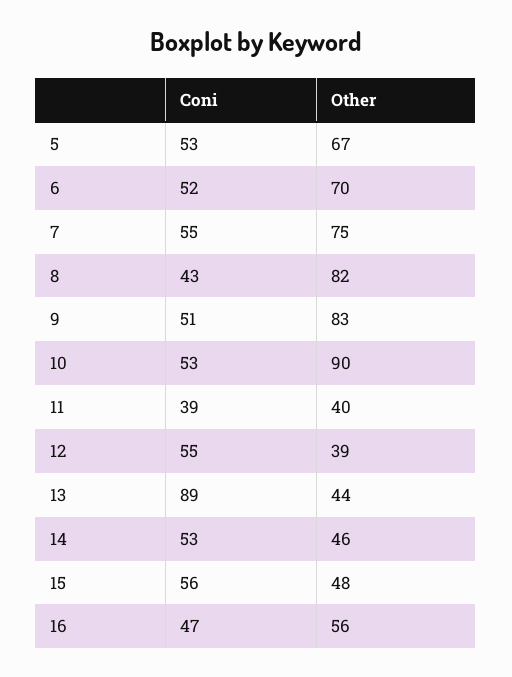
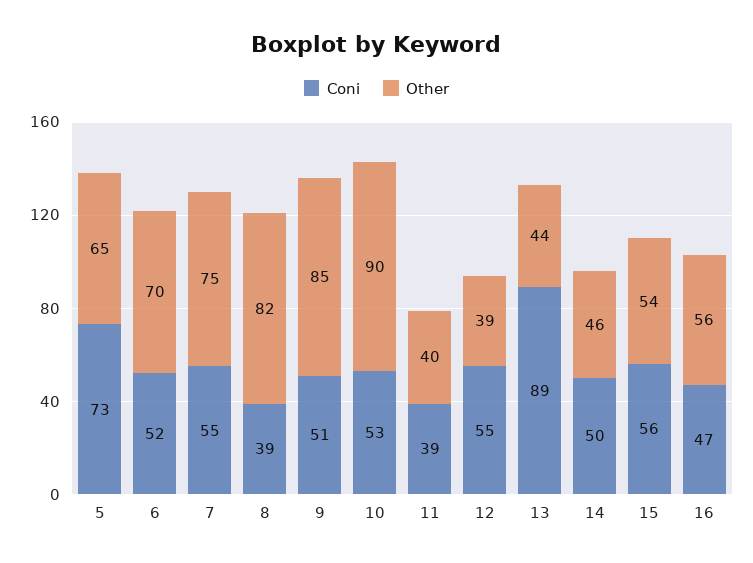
  {
    "Coni": {
-     "5": 53,
+     "5": 73,
      "6": 52,
      "7": 55,
-     "8": 43,
+     "8": 39,
      "9": 51,
      "10": 53,
      "11": 39,
      "12": 55,
      "13": 89,
-     "14": 53,
+     "14": 50,
      "15": 56,
      "16": 47
    },
    "Other": {
-     "5": 67,
+     "5": 65,
      "6": 70,
      "7": 75,
      "8": 82,
-     "9": 83,
+     "9": 85,
      "10": 90,
      "11": 40,
      "12": 39,
      "13": 44,
      "14": 46,
-     "15": 48,
+     "15": 54,
      "16": 56
    }
  }

